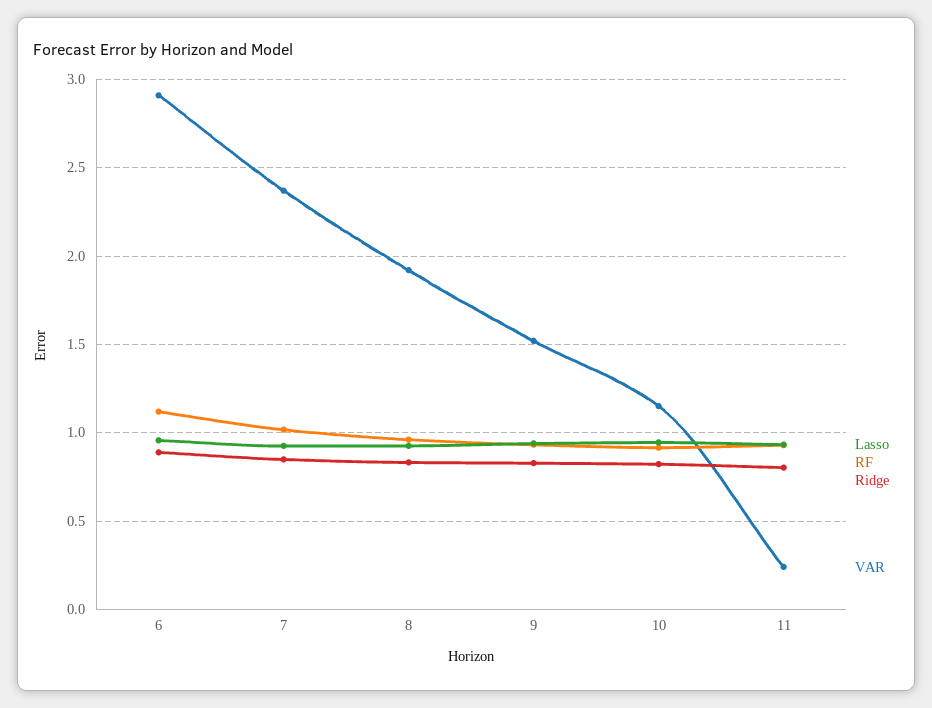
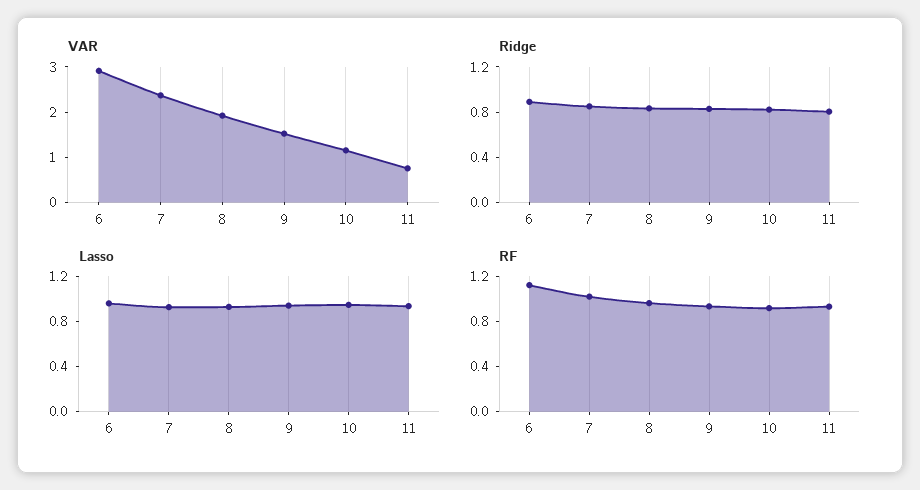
  {
    "Lasso": {
      "6": 0.95,
      "7": 0.95,
      "8": 0.95,
      "9": 0.95,
      "10": 0.95,
      "11": 0.95
    },
    "RF": {
      "6": 1.1,
      "7": 1,
      "8": 0.95,
      "9": 0.95,
      "10": 0.9,
      "11": 0.95
    },
    "Ridge": {
      "6": 0.9,
      "7": 0.85,
      "8": 0.85,
      "9": 0.85,
      "10": 0.8,
      "11": 0.8
    },
    "VAR": {
      "6": 2.9,
      "7": 2.35,
      "8": 1.9,
      "9": 1.5,
      "10": 1.15,
-     "11": 0.25
+     "11": 0.8
    }
  }

